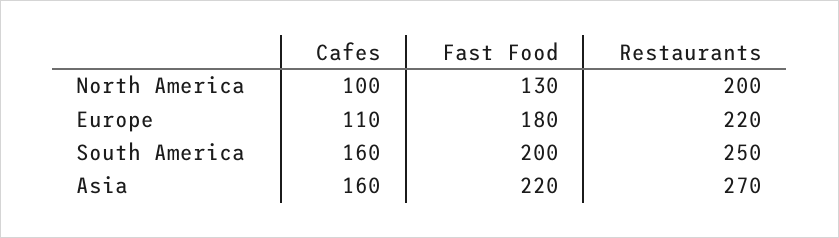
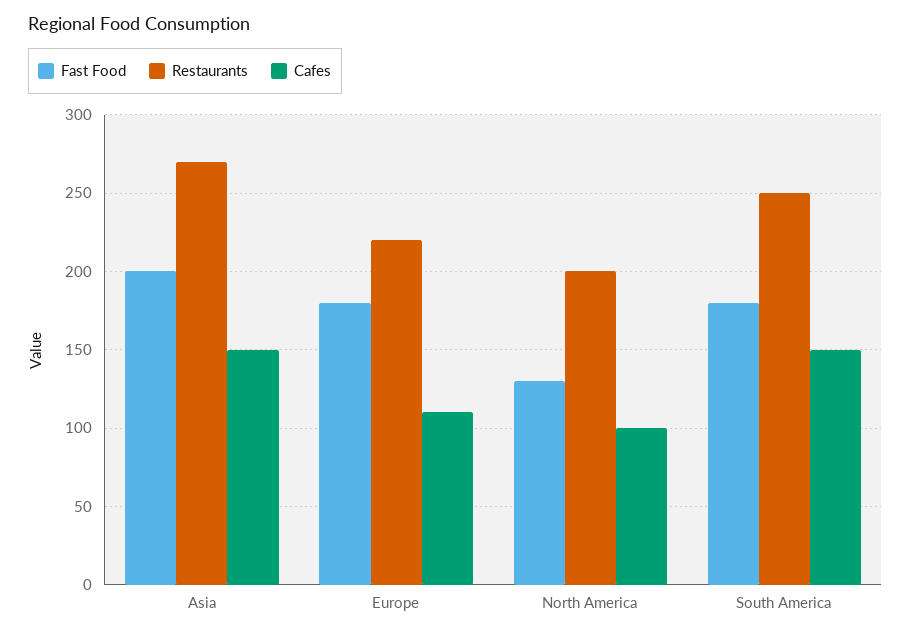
  {
    "Cafes": {
      "North America": 100,
      "Europe": 110,
-     "South America": 160,
+     "South America": 150,
-     "Asia": 160
+     "Asia": 150
    },
    "Fast Food": {
      "North America": 130,
      "Europe": 180,
-     "South America": 200,
+     "South America": 180,
-     "Asia": 220
+     "Asia": 200
    },
    "Restaurants": {
      "North America": 200,
      "Europe": 220,
      "South America": 250,
      "Asia": 270
    }
  }

